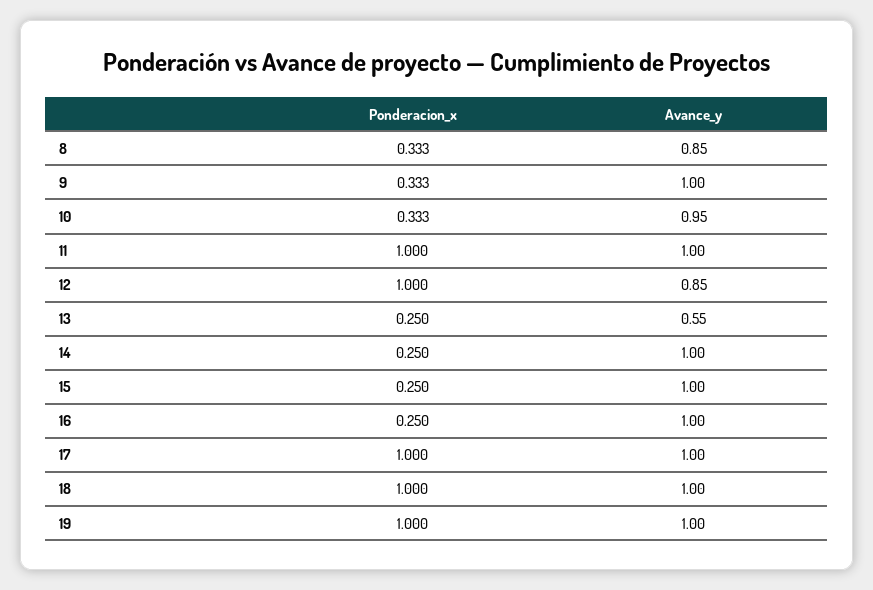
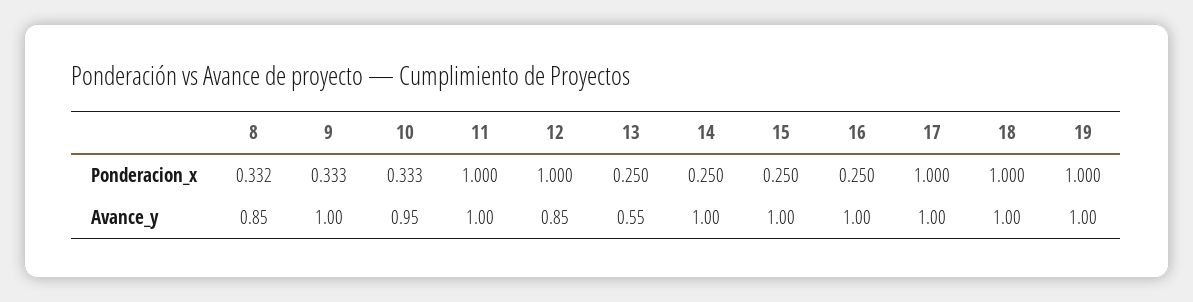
  {
    "Ponderacion_x": {
-     "8": 0.333,
+     "8": 0.332,
      "9": 0.333,
      "10": 0.333,
      "11": 1,
      "12": 1,
      "13": 0.25,
      "14": 0.25,
      "15": 0.25,
      "16": 0.25,
      "17": 1,
      "18": 1,
      "19": 1
    },
    "Avance_y": {
      "8": 0.85,
      "9": 1,
      "10": 0.95,
      "11": 1,
      "12": 0.85,
      "13": 0.55,
      "14": 1,
      "15": 1,
      "16": 1,
      "17": 1,
      "18": 1,
      "19": 1
    }
  }

